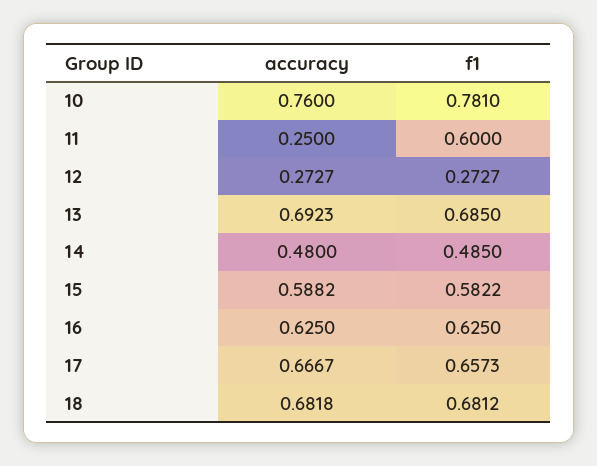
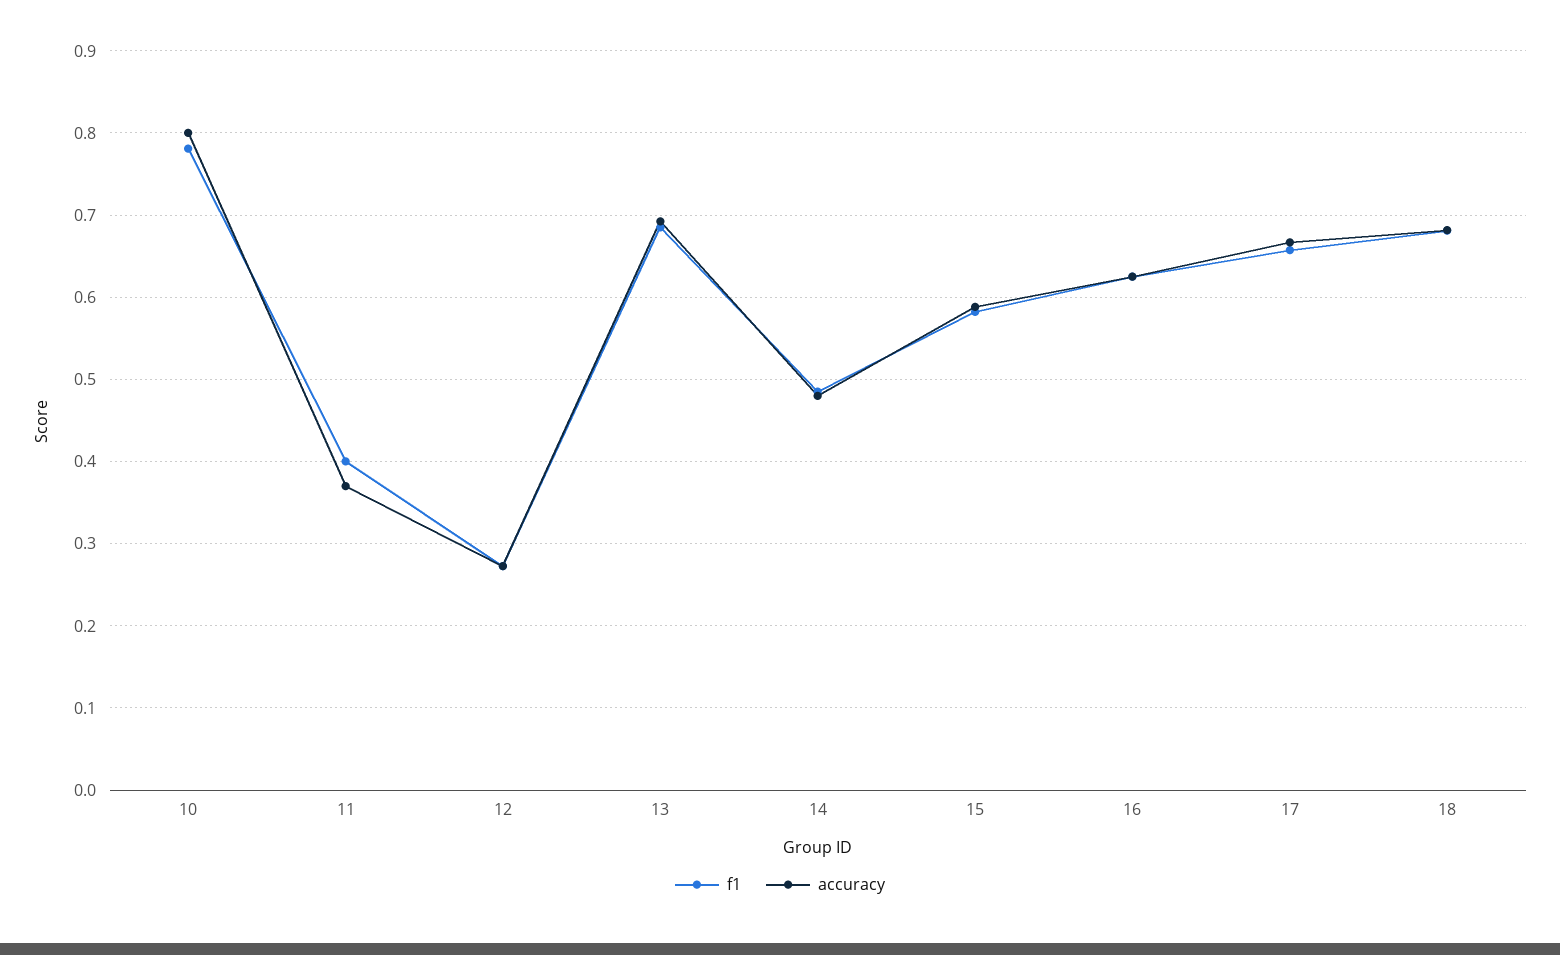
  {
    "accuracy": {
-     "10": 0.76,
+     "10": 0.8,
-     "11": 0.25,
+     "11": 0.37,
      "12": 0.2727,
      "13": 0.6923,
      "14": 0.48,
      "15": 0.5882,
      "16": 0.625,
      "17": 0.6667,
      "18": 0.6818
    },
    "f1": {
      "10": 0.781,
-     "11": 0.6,
+     "11": 0.4,
      "12": 0.2727,
      "13": 0.685,
      "14": 0.485,
      "15": 0.5822,
      "16": 0.625,
      "17": 0.6573,
      "18": 0.6812
    }
  }

